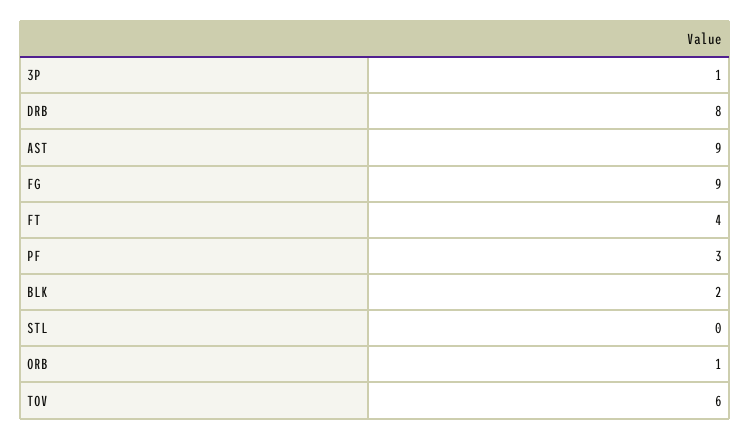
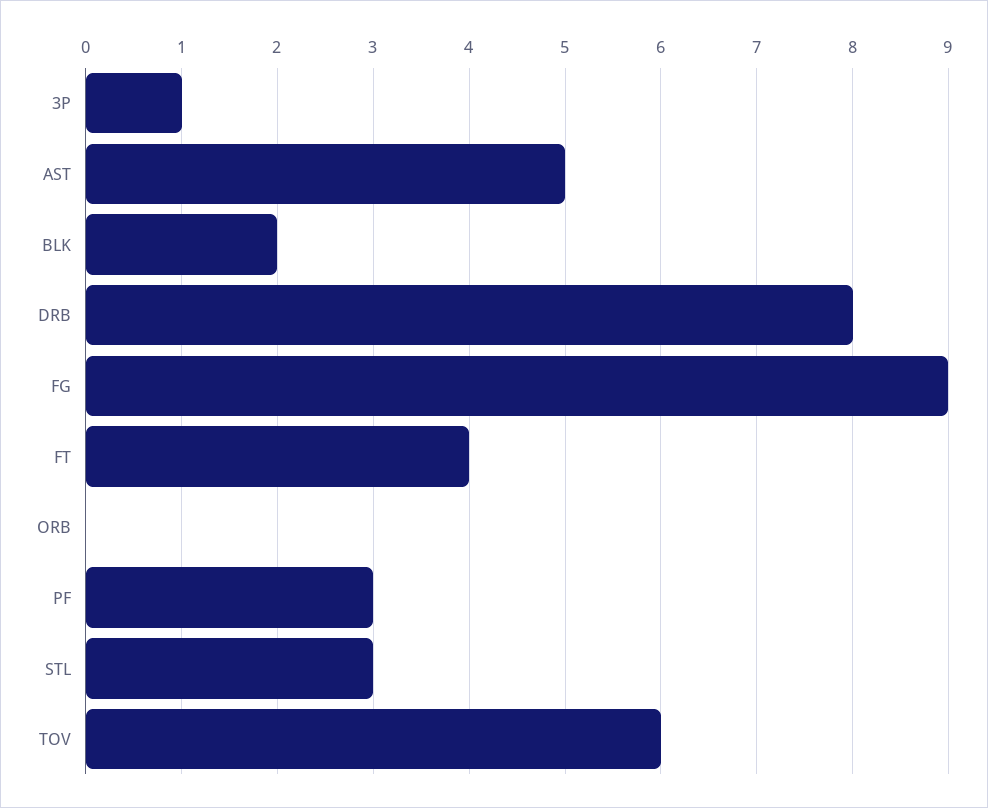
  {
    "3P": 1,
    "DRB": 8,
-   "AST": 9,
+   "AST": 5,
    "FG": 9,
    "FT": 4,
    "PF": 3,
    "BLK": 2,
-   "STL": 0,
+   "STL": 3,
-   "ORB": 1,
+   "ORB": 0,
    "TOV": 6
  }

